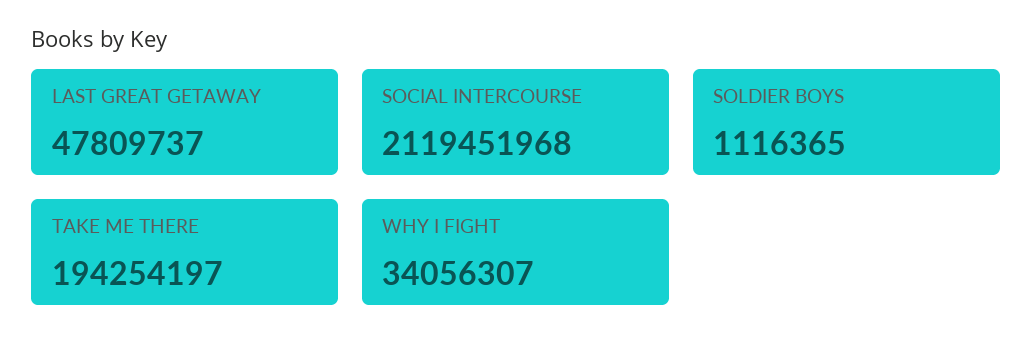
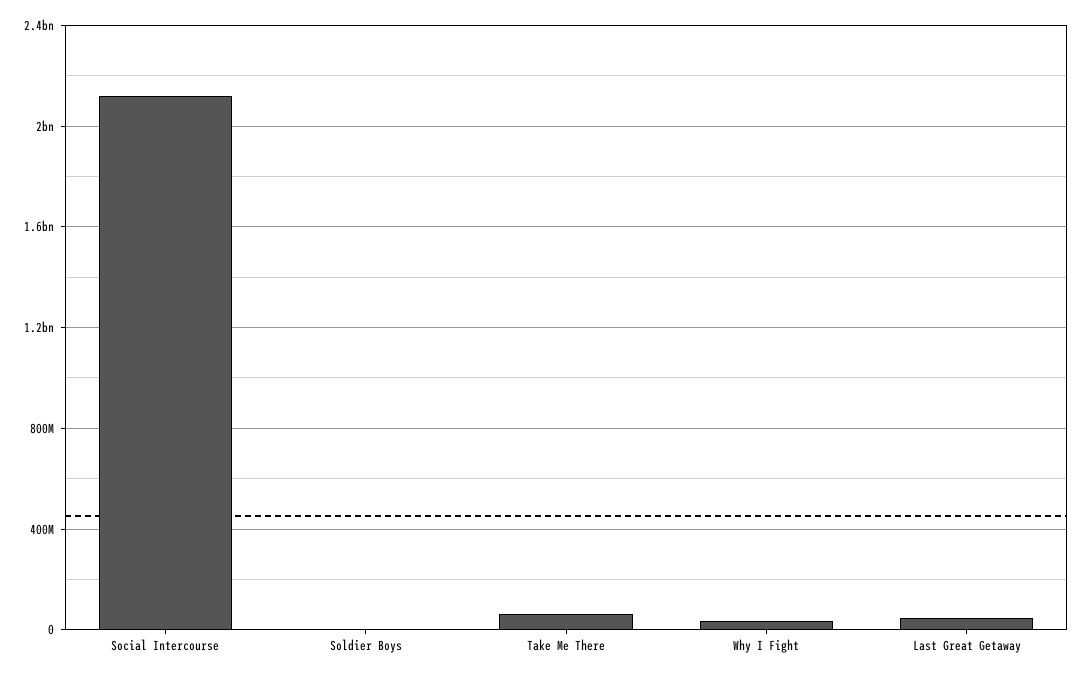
  {
    "LAST GREAT GETAWAY": 47809737,
    "SOCIAL INTERCOURSE": 2119451968,
    "SOLDIER BOYS": 1116365,
-   "TAKE ME THERE": 194254197,
+   "TAKE ME THERE": 50000000,
    "WHY I FIGHT": 34056307
  }

